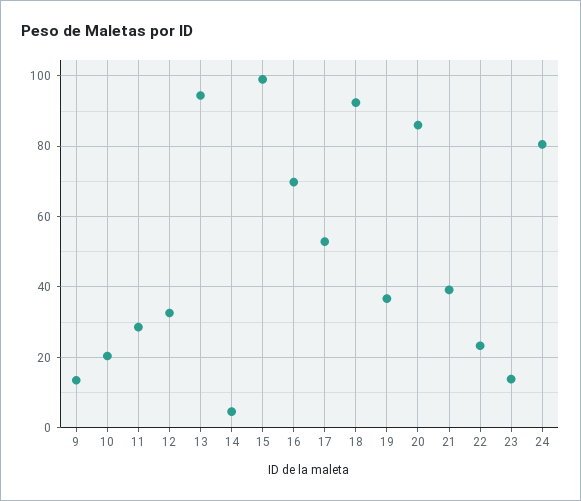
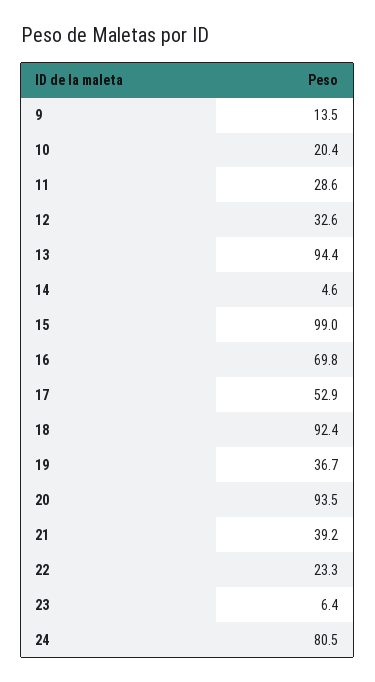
  {
    "9": 13.5,
    "10": 20.4,
    "11": 28.6,
    "12": 32.6,
    "13": 94.4,
    "14": 4.6,
    "15": 99,
    "16": 69.8,
    "17": 52.9,
    "18": 92.4,
    "19": 36.7,
-   "20": 86,
+   "20": 93.5,
    "21": 39.2,
    "22": 23.3,
-   "23": 14,
+   "23": 6.4,
    "24": 80.5
  }

